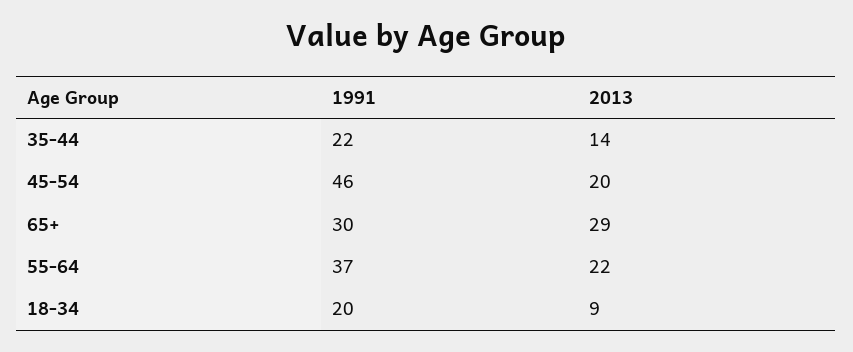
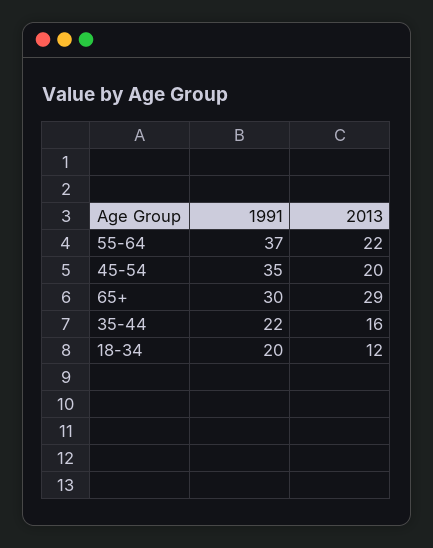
  {
    "1991": {
      "35-44": 22,
-     "45-54": 46,
+     "45-54": 35,
      "65+": 30,
      "55-64": 37,
      "18-34": 20
    },
    "2013": {
-     "35-44": 14,
+     "35-44": 16,
      "45-54": 20,
      "65+": 29,
      "55-64": 22,
-     "18-34": 9
+     "18-34": 12
    }
  }

